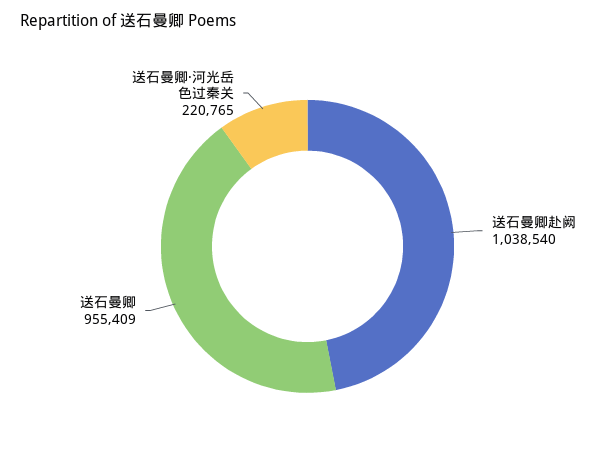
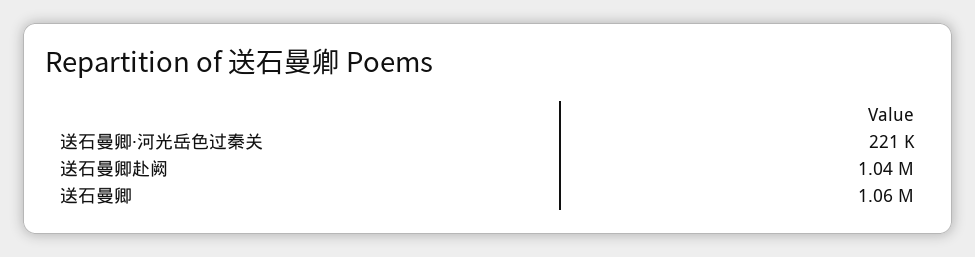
  {
    "送石曼卿赴阙": 1038540,
-   "送石曼卿": 955409,
+   "送石曼卿": 1060000,
    "送石曼卿·河光岳色过秦关": 220765
  }

